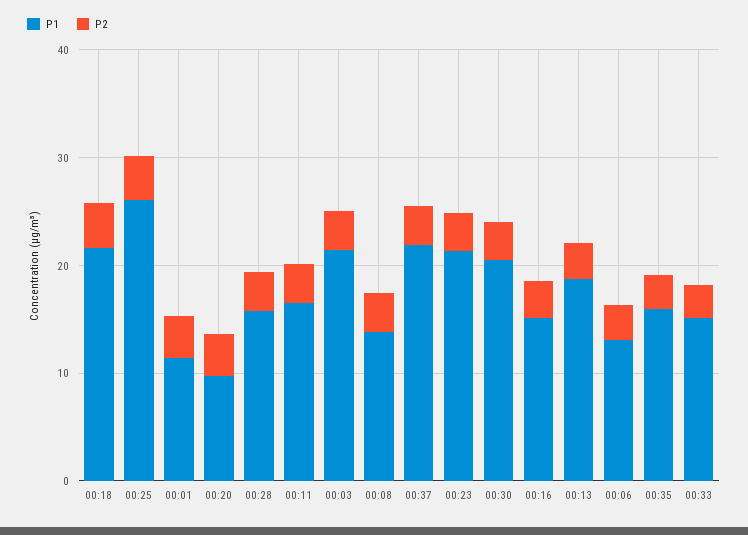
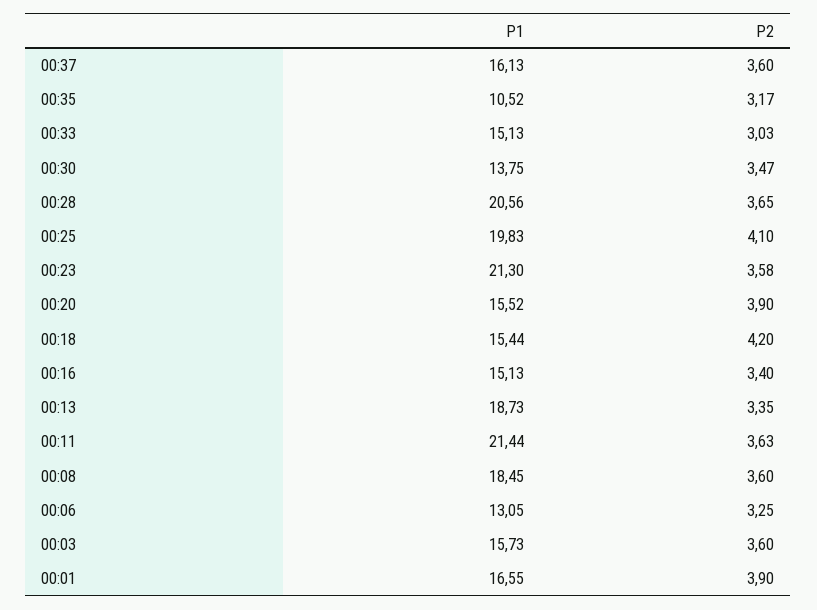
  {
    "P1": {
-     "00:18": 22,
+     "00:18": 15.44,
-     "00:25": 26,
+     "00:25": 19.83,
-     "00:01": 12,
+     "00:01": 16.55,
-     "00:20": 10,
+     "00:20": 15.52,
-     "00:28": 16,
+     "00:28": 20.56,
-     "00:11": 16,
+     "00:11": 21.44,
-     "00:03": 22,
+     "00:03": 15.73,
-     "00:08": 14,
+     "00:08": 18.45,
-     "00:37": 22,
+     "00:37": 16.13,
      "00:23": 21.3,
-     "00:30": 20,
+     "00:30": 13.75,
      "00:16": 15.13,
      "00:13": 18.73,
      "00:06": 13.05,
-     "00:35": 16,
+     "00:35": 10.52,
      "00:33": 15.13
    },
    "P2": {
      "00:18": 4.2,
      "00:25": 4.1,
      "00:01": 3.9,
      "00:20": 3.9,
      "00:28": 3.65,
      "00:11": 3.63,
      "00:03": 3.6,
      "00:08": 3.6,
      "00:37": 3.6,
      "00:23": 3.58,
      "00:30": 3.47,
      "00:16": 3.4,
      "00:13": 3.35,
      "00:06": 3.25,
      "00:35": 3.17,
      "00:33": 3.03
    }
  }

